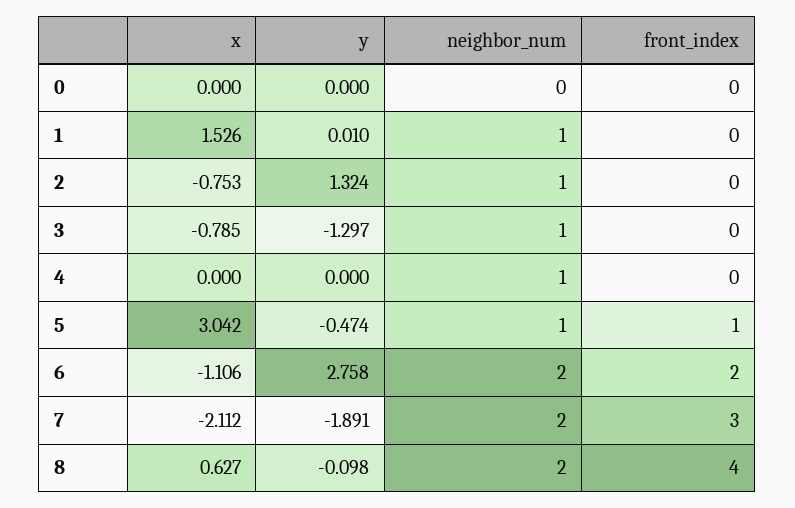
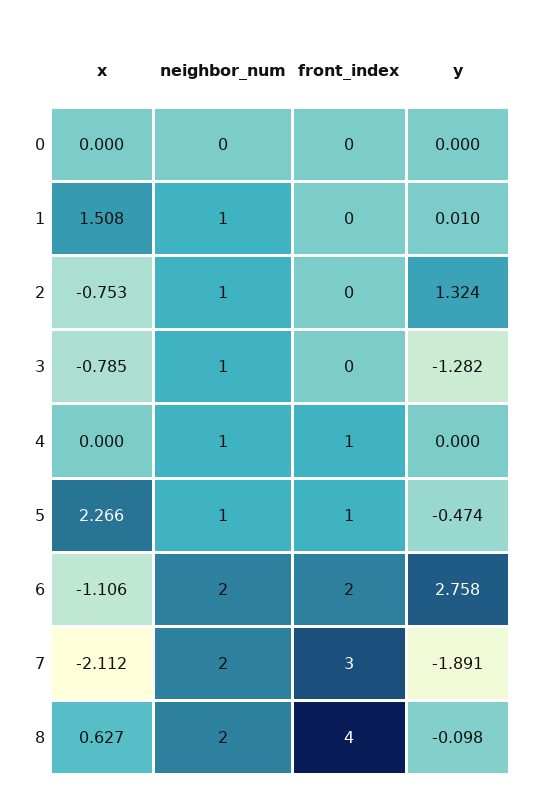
  {
    "x": {
      "0": 0,
-     "1": 1.526,
+     "1": 1.508,
      "2": -0.753,
      "3": -0.785,
      "4": 0,
-     "5": 3.042,
+     "5": 2.266,
      "6": -1.106,
      "7": -2.112,
      "8": 0.627
    },
    "y": {
      "0": 0,
      "1": 0.01,
      "2": 1.324,
-     "3": -1.297,
+     "3": -1.282,
      "4": 0,
      "5": -0.474,
      "6": 2.758,
      "7": -1.891,
      "8": -0.098
    },
    "neighbor_num": {
      "0": 0,
      "1": 1,
      "2": 1,
      "3": 1,
      "4": 1,
      "5": 1,
      "6": 2,
      "7": 2,
      "8": 2
    },
    "front_index": {
      "0": 0,
      "1": 0,
      "2": 0,
      "3": 0,
-     "4": 0,
+     "4": 1,
      "5": 1,
      "6": 2,
      "7": 3,
      "8": 4
    }
  }

